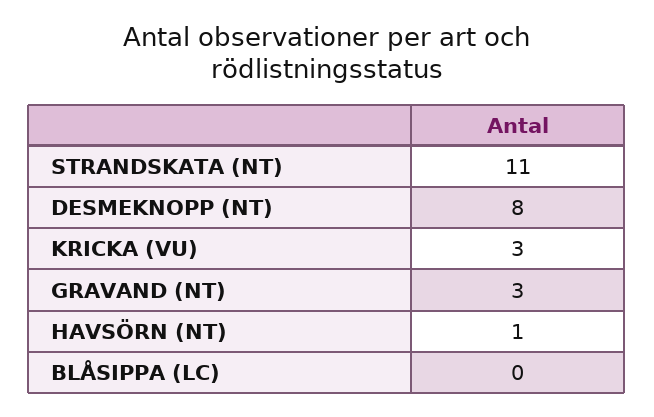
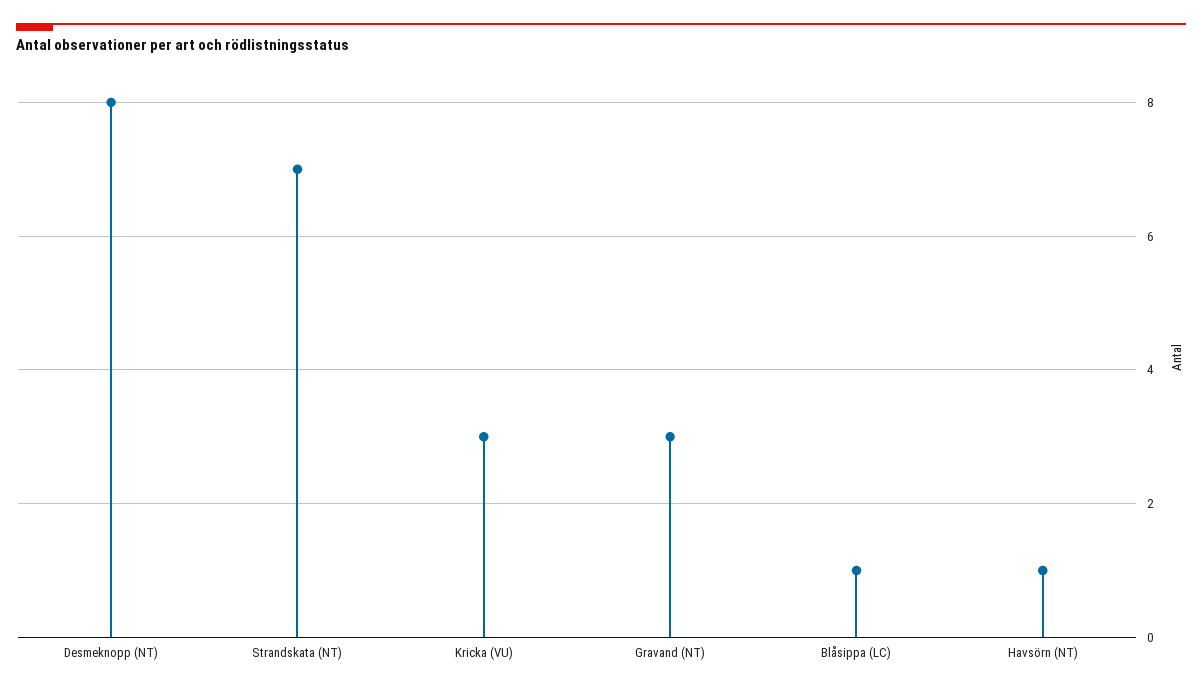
  {
-   "STRANDSKATA (NT)": 11,
+   "STRANDSKATA (NT)": 7,
    "DESMEKNOPP (NT)": 8,
    "KRICKA (VU)": 3,
    "GRAVAND (NT)": 3,
    "HAVSÖRN (NT)": 1,
-   "BLÅSIPPA (LC)": 0
+   "BLÅSIPPA (LC)": 1
  }

